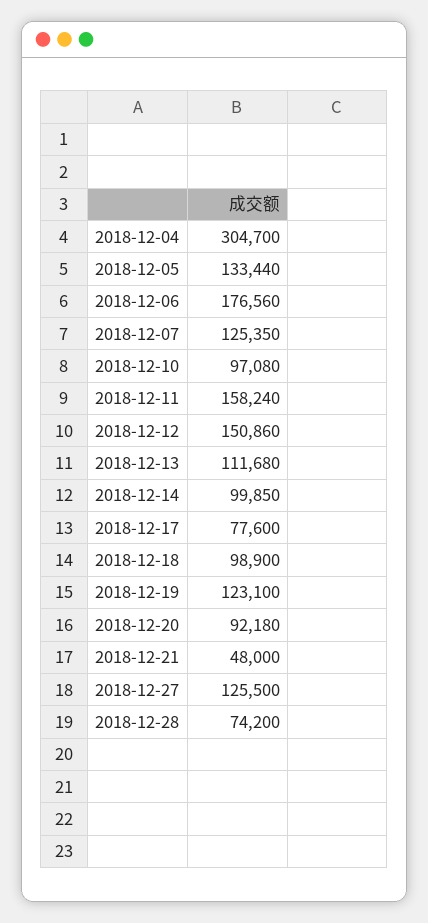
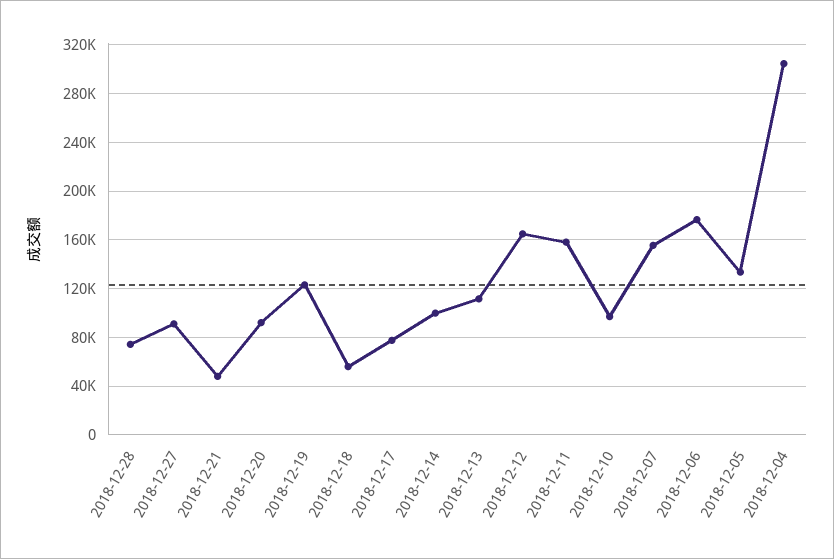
  {
    "2018-12-04": 304700,
    "2018-12-05": 133440,
    "2018-12-06": 176560,
-   "2018-12-07": 125350,
+   "2018-12-07": 155000,
    "2018-12-10": 97080,
    "2018-12-11": 158240,
-   "2018-12-12": 150860,
+   "2018-12-12": 165000,
    "2018-12-13": 111680,
    "2018-12-14": 99850,
    "2018-12-17": 77600,
-   "2018-12-18": 98900,
+   "2018-12-18": 55000,
    "2018-12-19": 123100,
    "2018-12-20": 92180,
    "2018-12-21": 48000,
-   "2018-12-27": 125500,
+   "2018-12-27": 90000,
    "2018-12-28": 74200
  }

